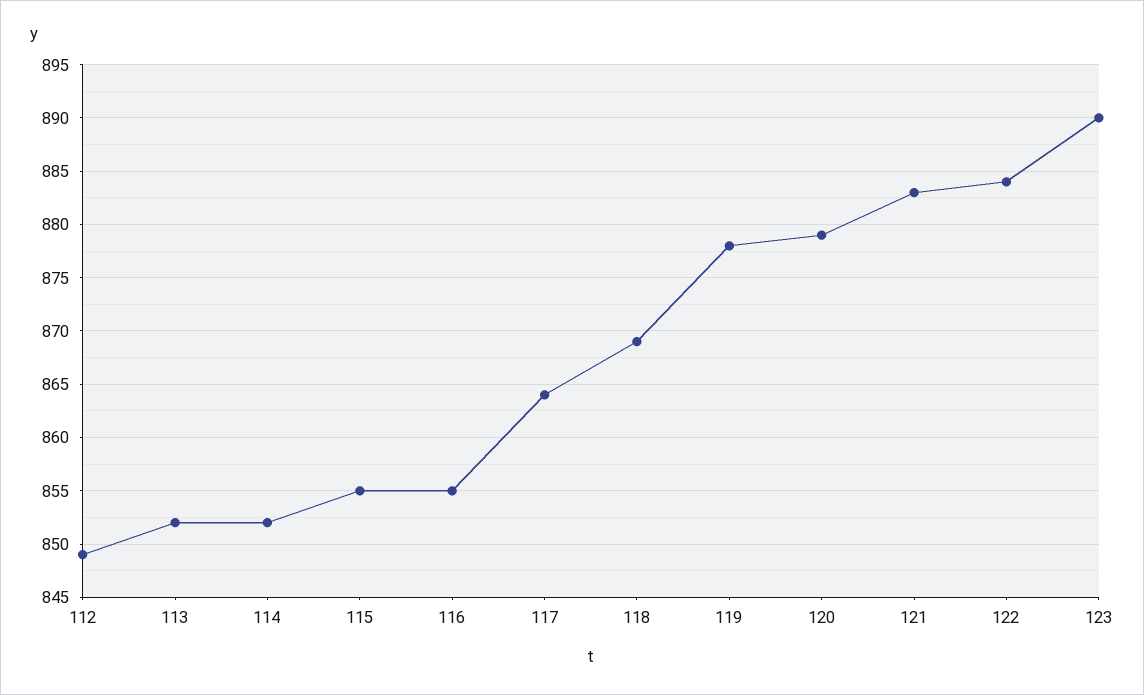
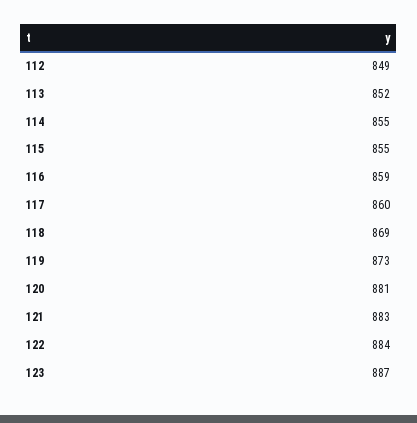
  {
    "112": 849,
    "113": 852,
-   "114": 852,
+   "114": 855,
    "115": 855,
-   "116": 855,
+   "116": 859,
-   "117": 864,
+   "117": 860,
    "118": 869,
-   "119": 878,
+   "119": 873,
-   "120": 879,
+   "120": 881,
    "121": 883,
    "122": 884,
-   "123": 890
+   "123": 887
  }

